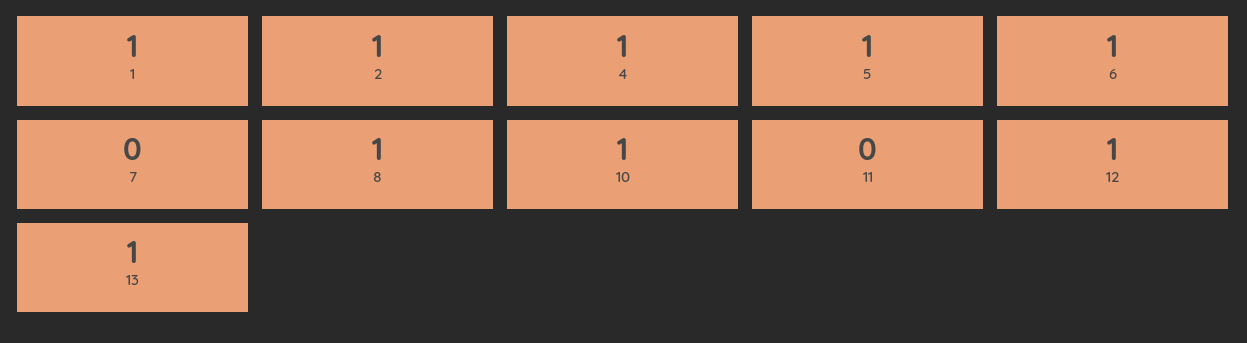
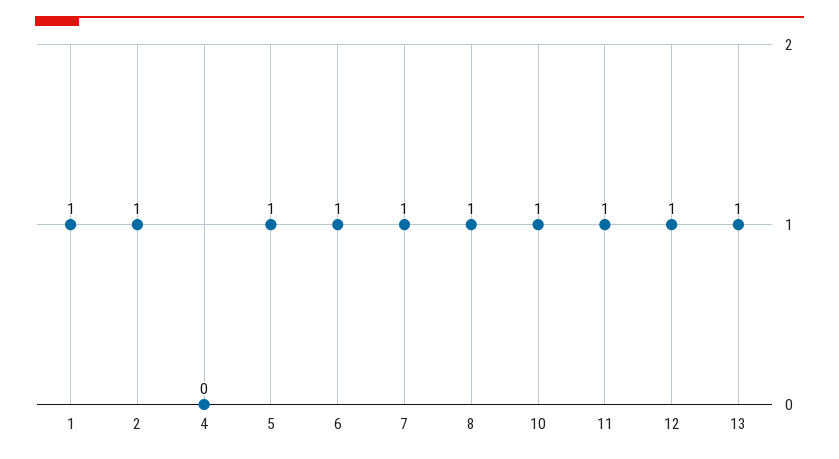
  {
    "1": 1,
    "2": 1,
-   "4": 1,
+   "4": 0,
    "5": 1,
    "6": 1,
-   "7": 0,
+   "7": 1,
    "8": 1,
    "10": 1,
-   "11": 0,
+   "11": 1,
    "12": 1,
    "13": 1
  }

